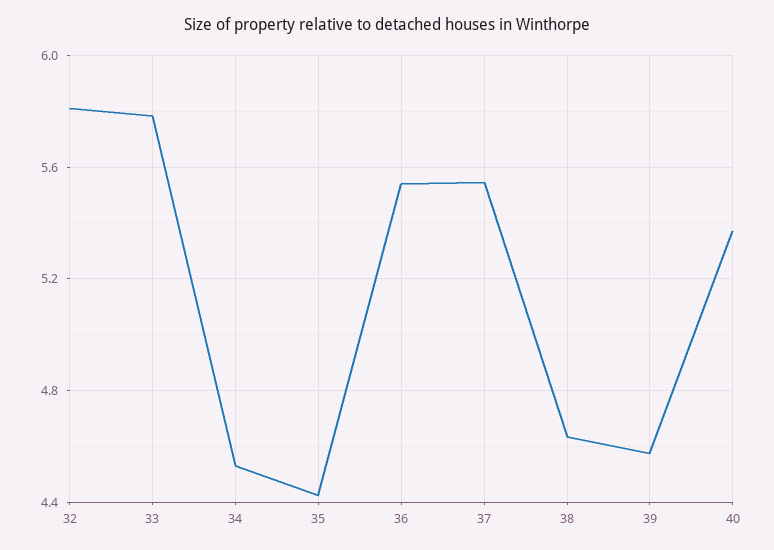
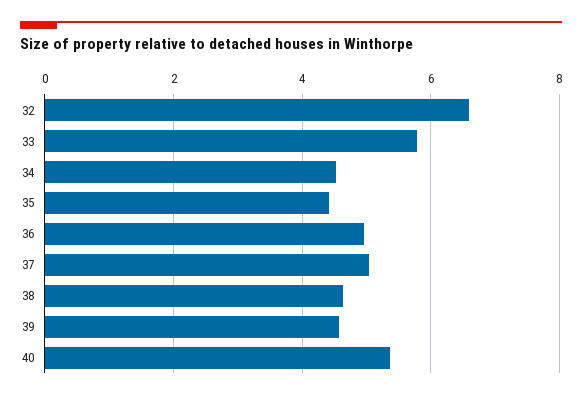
  {
-   "32": 5.8,
+   "32": 6.6,
    "33": 5.8,
    "34": 4.55,
    "35": 4.45,
-   "36": 5.55,
+   "36": 5,
-   "37": 5.55,
+   "37": 5,
    "38": 4.65,
    "39": 4.6,
    "40": 5.35
  }

